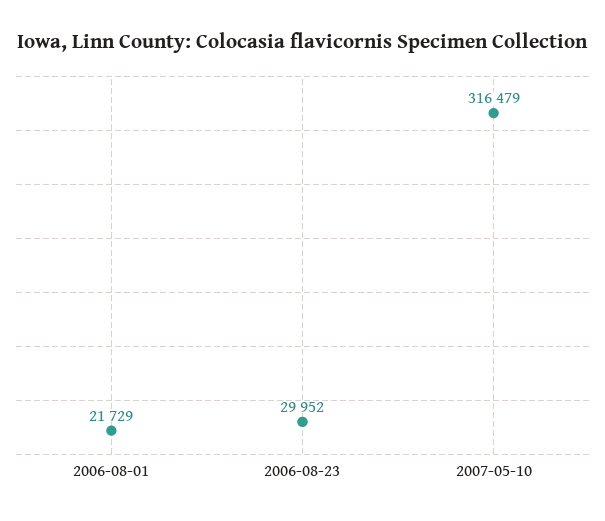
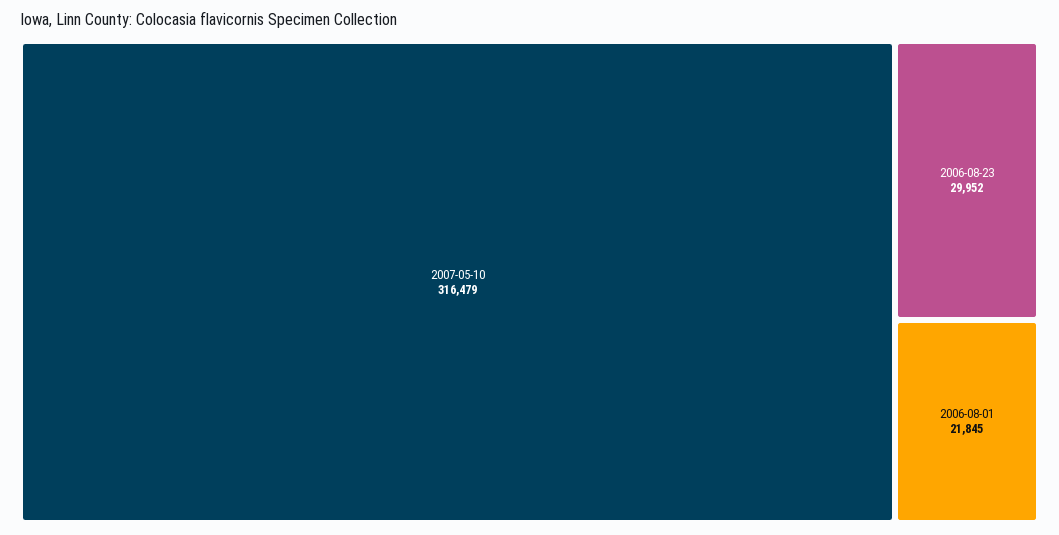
  {
-   "2006-08-01": 21729,
+   "2006-08-01": 21845,
    "2006-08-23": 29952,
    "2007-05-10": 316479
  }

